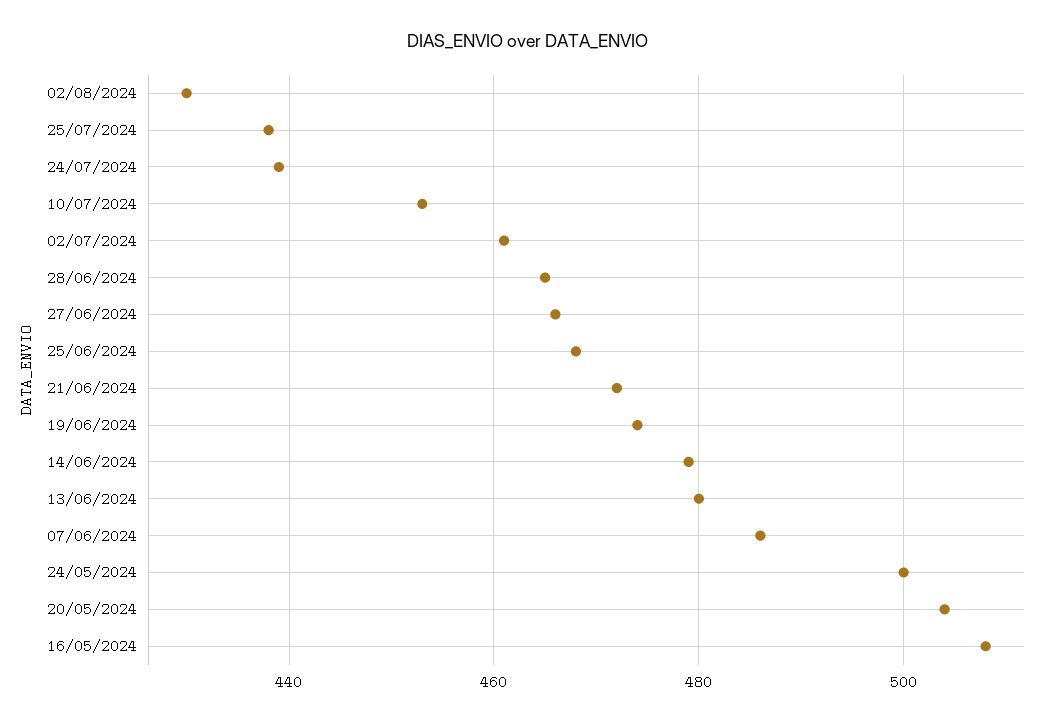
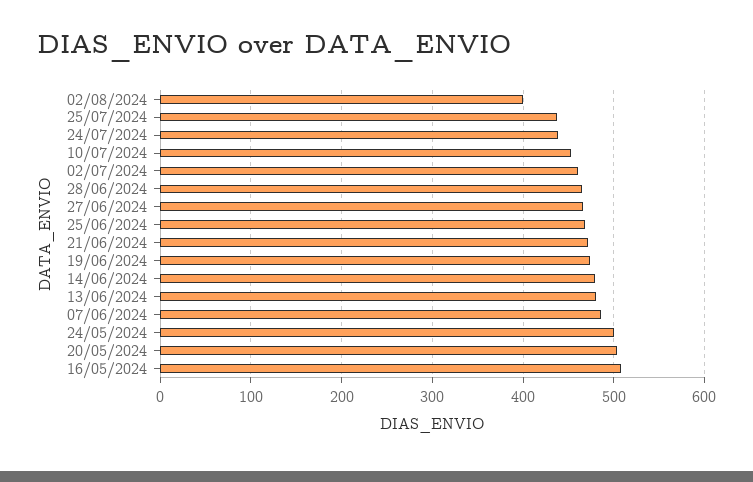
  {
-   "02/08/2024": 430,
+   "02/08/2024": 400,
    "25/07/2024": 440,
    "24/07/2024": 440,
    "10/07/2024": 455,
    "02/07/2024": 460,
    "28/06/2024": 465,
    "27/06/2024": 465,
    "25/06/2024": 470,
    "21/06/2024": 470,
    "19/06/2024": 475,
    "14/06/2024": 480,
    "13/06/2024": 480,
    "07/06/2024": 485,
    "24/05/2024": 500,
    "20/05/2024": 505,
    "16/05/2024": 510
  }

